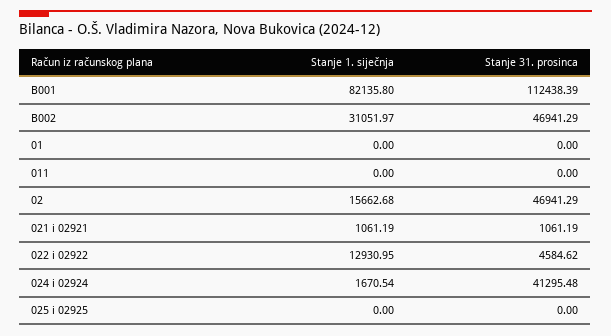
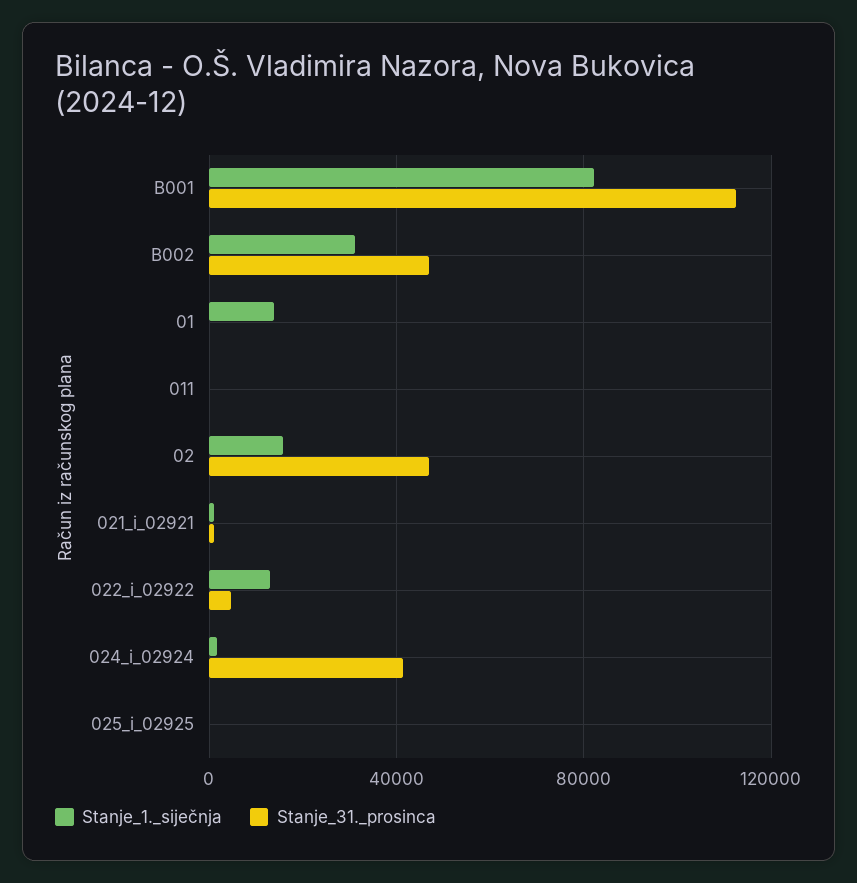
  {
    "Stanje 1. siječnja": {
      "B001": 82135.8,
      "B002": 31051.97,
-     "01": 0,
+     "01": 15000,
      "011": 0,
      "02": 15662.68,
      "021 i 02921": 1061.19,
      "022 i 02922": 12930.95,
      "024 i 02924": 1670.54,
      "025 i 02925": 0
    },
    "Stanje 31. prosinca": {
      "B001": 112438.39,
      "B002": 46941.29,
      "01": 0,
      "011": 0,
      "02": 46941.29,
      "021 i 02921": 1061.19,
      "022 i 02922": 4584.62,
      "024 i 02924": 41295.48,
      "025 i 02925": 0
    }
  }

